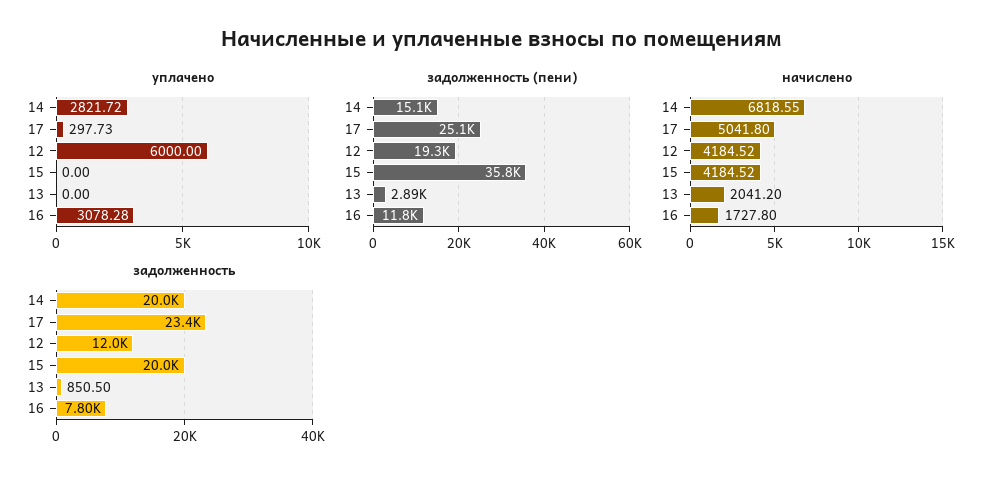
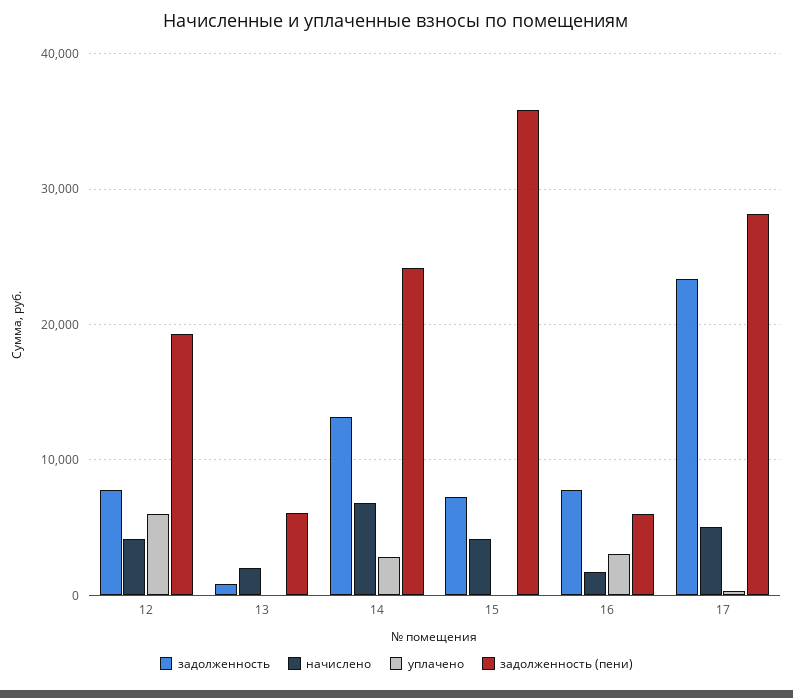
  {
    "уплачено": {
      "14": 2821.72,
      "17": 297.73,
      "12": 6000,
      "15": 0,
      "13": 0,
      "16": 3078.28
    },
    "задолженность (пени)": {
-     "14": 15100,
+     "14": 24000,
-     "17": 25100,
+     "17": 28000,
      "12": 19300,
      "15": 35800,
-     "13": 2890,
+     "13": 6000,
-     "16": 11800
+     "16": 6000
    },
    "начислено": {
      "14": 6818.55,
      "17": 5041.8,
      "12": 4184.52,
      "15": 4184.52,
      "13": 2041.2,
      "16": 1727.8
    },
    "задолженность": {
-     "14": 20000,
+     "14": 13000,
      "17": 23400,
-     "12": 12000,
+     "12": 8000,
-     "15": 20000,
+     "15": 7000,
      "13": 850.5,
      "16": 7800
    }
  }

